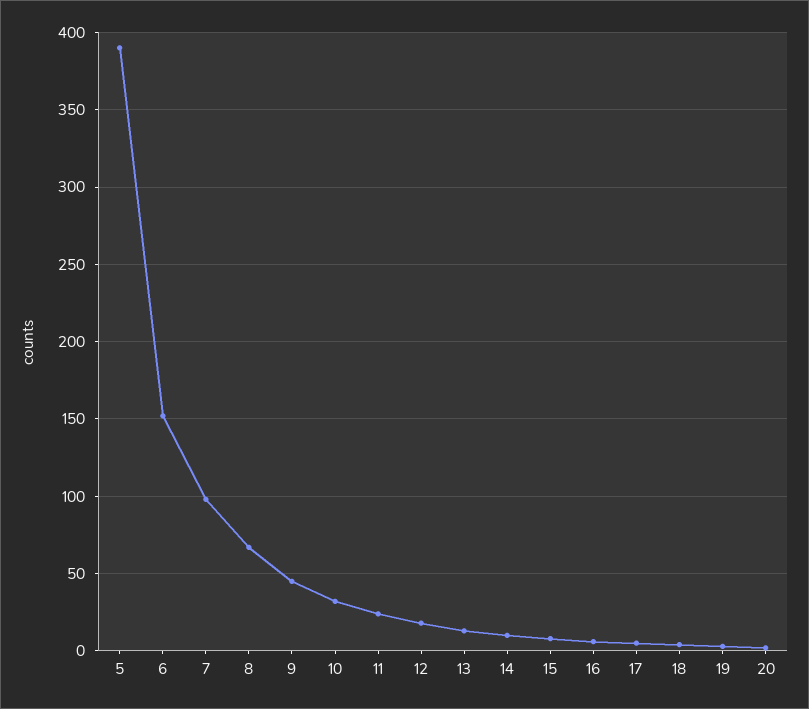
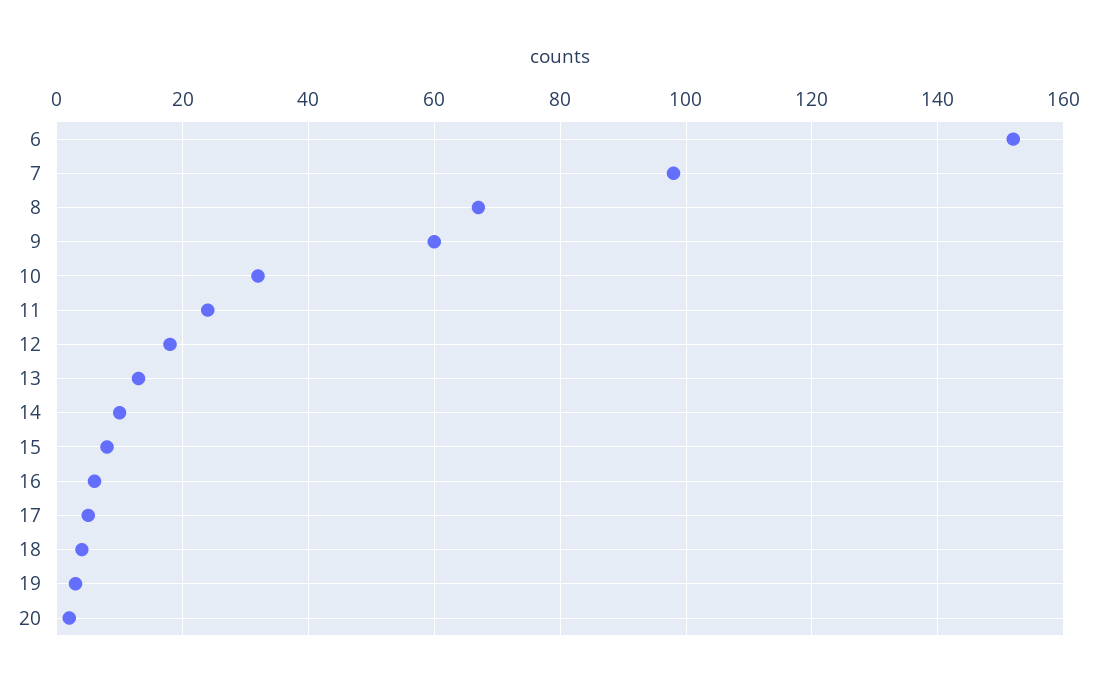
  {
-   "5": 390,
    "6": 150,
    "7": 100,
    "8": 65,
-   "9": 45,
+   "9": 60,
    "10": 30,
    "11": 25,
    "12": 20,
    "13": 15,
    "14": 10,
    "15": 10,
    "16": 5,
    "17": 5,
    "18": 5,
    "19": 5,
    "20": 0
  }

